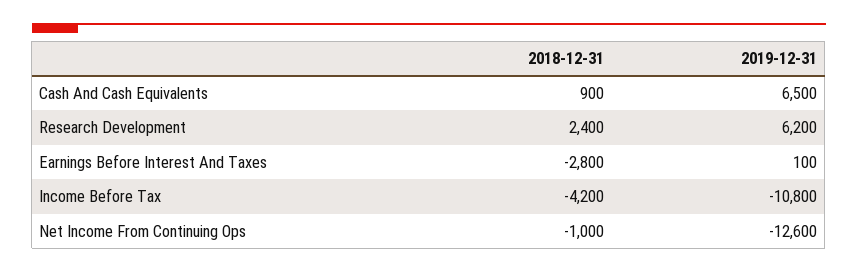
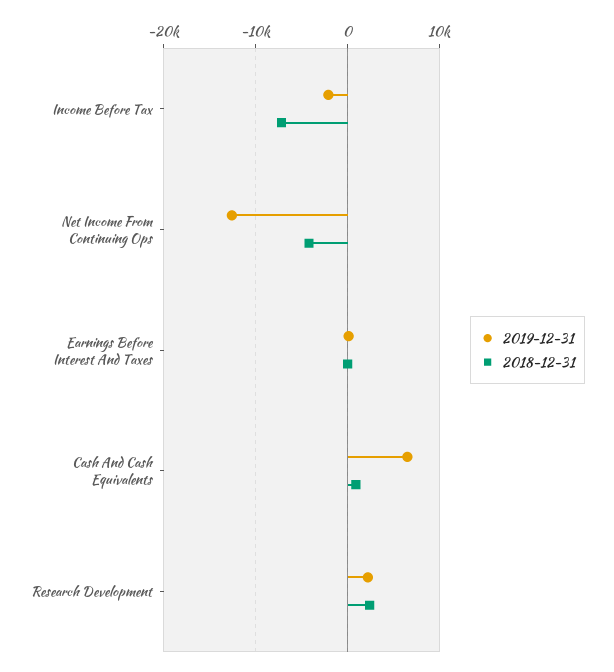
  {
    "2018-12-31": {
      "Cash And Cash Equivalents": 900,
      "Research Development": 2400,
-     "Earnings Before Interest And Taxes": -2800,
+     "Earnings Before Interest And Taxes": 0,
-     "Income Before Tax": -4200,
+     "Income Before Tax": -7000,
-     "Net Income From Continuing Ops": -1000
+     "Net Income From Continuing Ops": -4000
    },
    "2019-12-31": {
      "Cash And Cash Equivalents": 6500,
-     "Research Development": 6200,
+     "Research Development": 2000,
      "Earnings Before Interest And Taxes": 100,
-     "Income Before Tax": -10800,
+     "Income Before Tax": -2000,
      "Net Income From Continuing Ops": -12600
    }
  }

